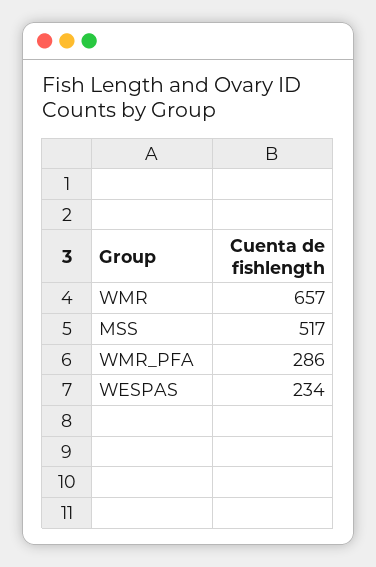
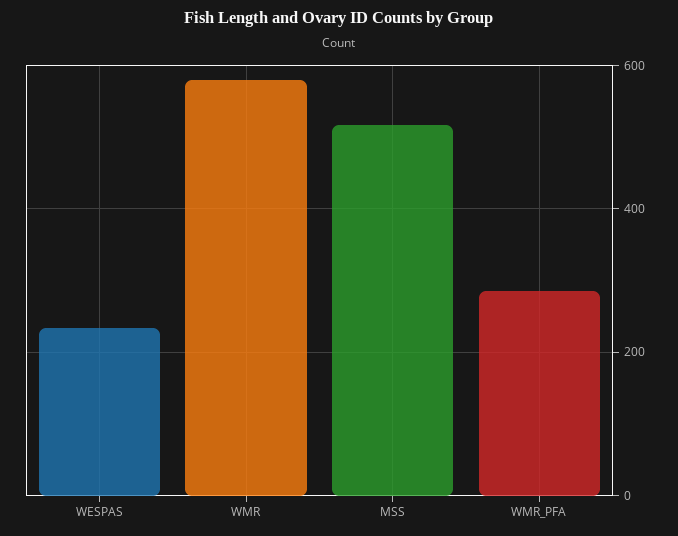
  {
-   "WMR": 657,
+   "WMR": 580,
    "MSS": 517,
    "WMR_PFA": 286,
    "WESPAS": 234
  }

